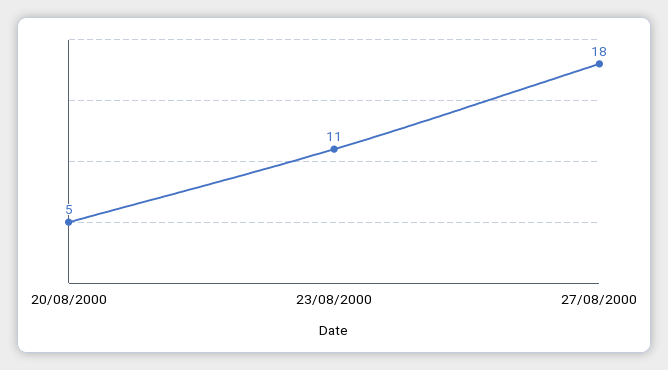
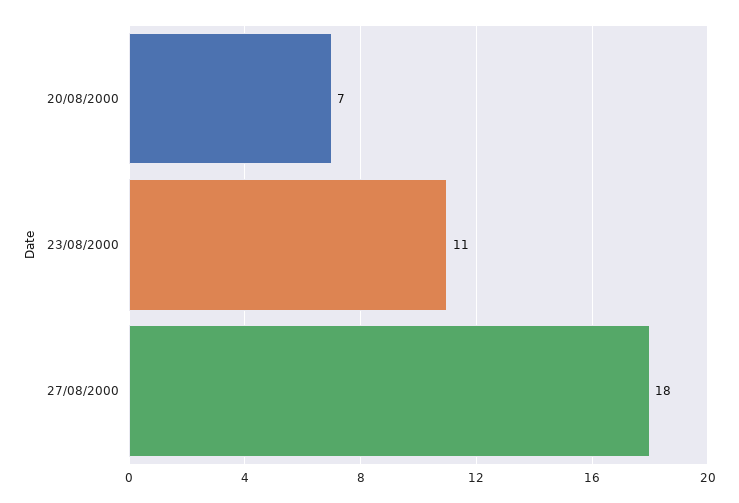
  {
-   "20/08/2000": 5,
+   "20/08/2000": 7,
    "23/08/2000": 11,
    "27/08/2000": 18
  }

